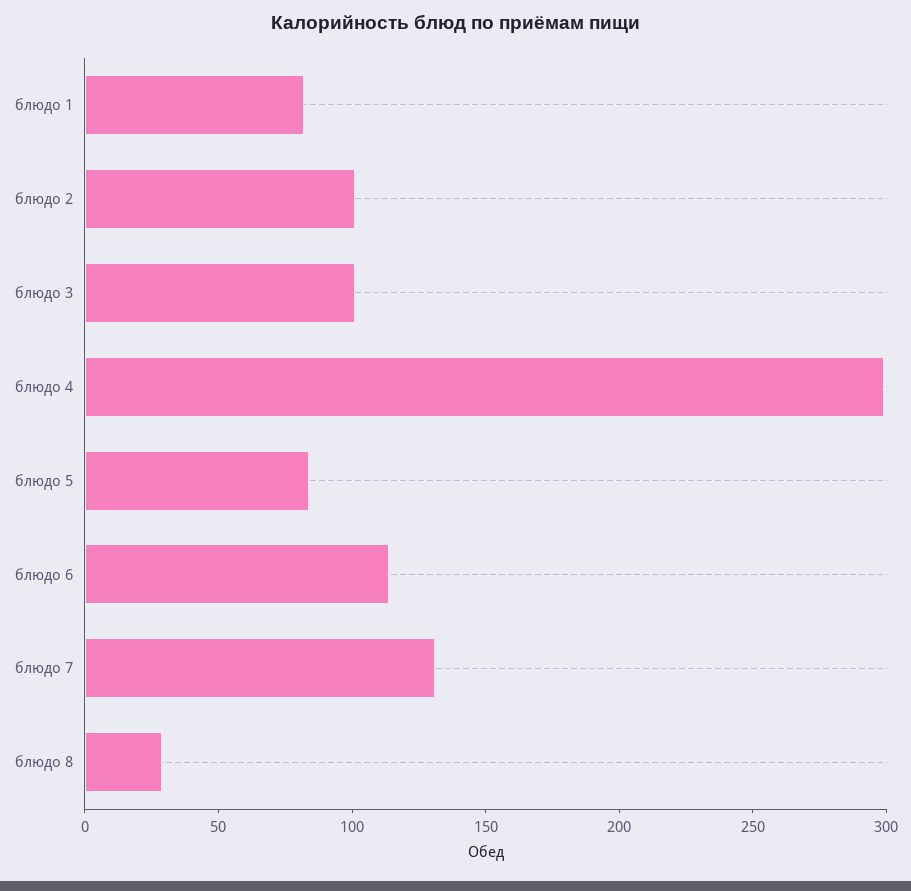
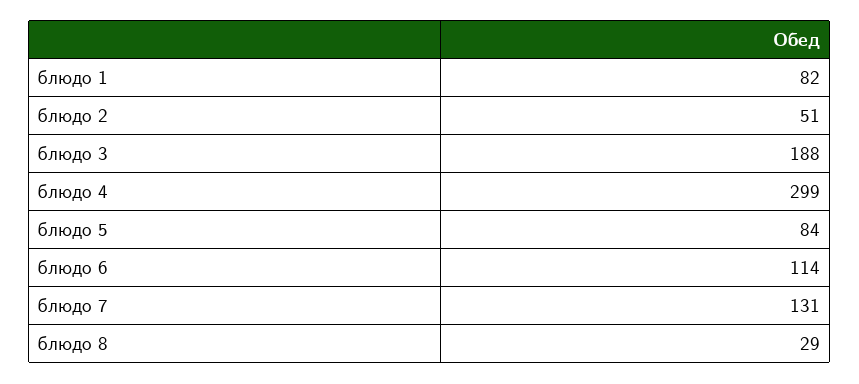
  {
    "блюдо 1": 82,
-   "блюдо 2": 100,
+   "блюдо 2": 51,
-   "блюдо 3": 100,
+   "блюдо 3": 188,
    "блюдо 4": 299,
    "блюдо 5": 84,
    "блюдо 6": 114,
    "блюдо 7": 131,
    "блюдо 8": 29
  }

